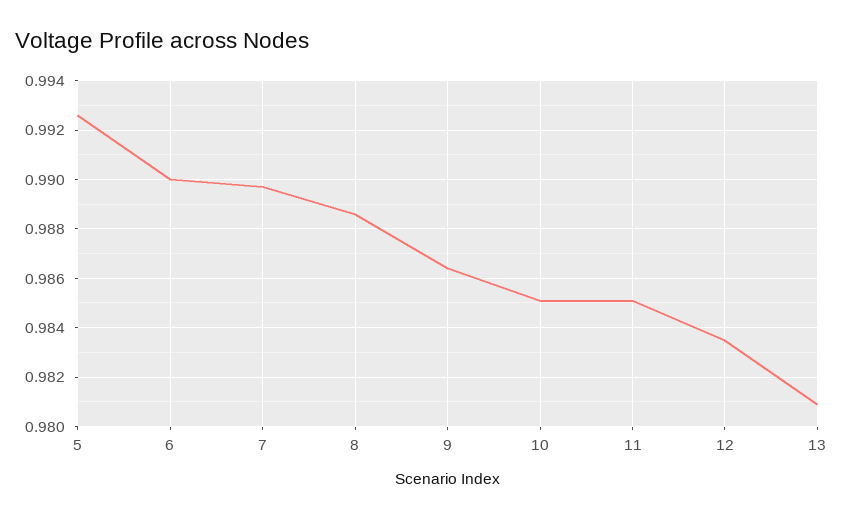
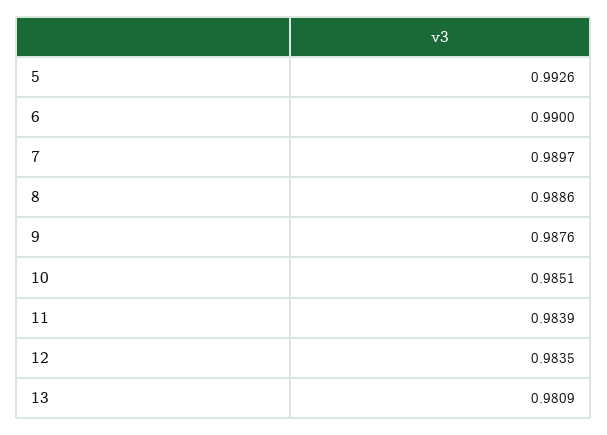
  {
    "5": 0.9926,
    "6": 0.99,
    "7": 0.9897,
    "8": 0.9886,
-   "9": 0.9865,
+   "9": 0.9876,
    "10": 0.9851,
-   "11": 0.985,
+   "11": 0.9839,
    "12": 0.9835,
    "13": 0.9809
  }

